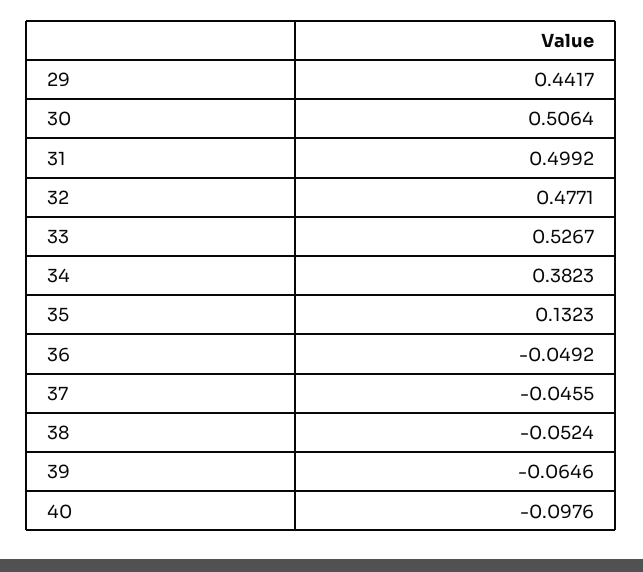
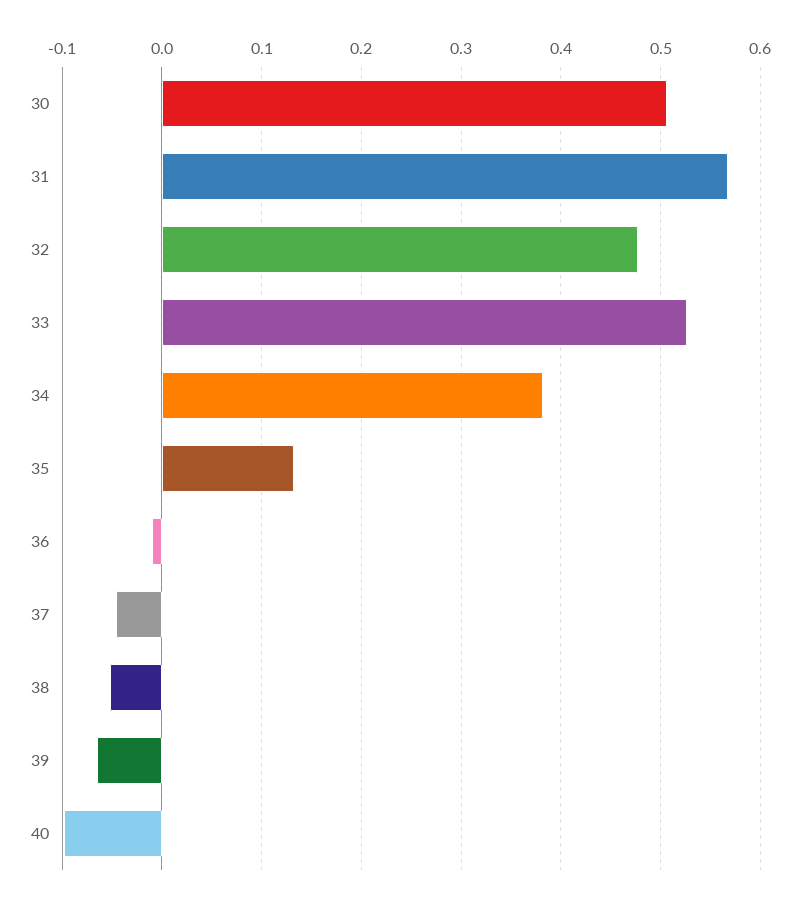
  {
-   "29": 0.4417,
    "30": 0.5064,
-   "31": 0.4992,
+   "31": 0.57,
    "32": 0.4771,
    "33": 0.5267,
    "34": 0.3823,
    "35": 0.1323,
-   "36": -0.0492,
+   "36": -0.01,
    "37": -0.0455,
    "38": -0.0524,
    "39": -0.0646,
    "40": -0.0976
  }

